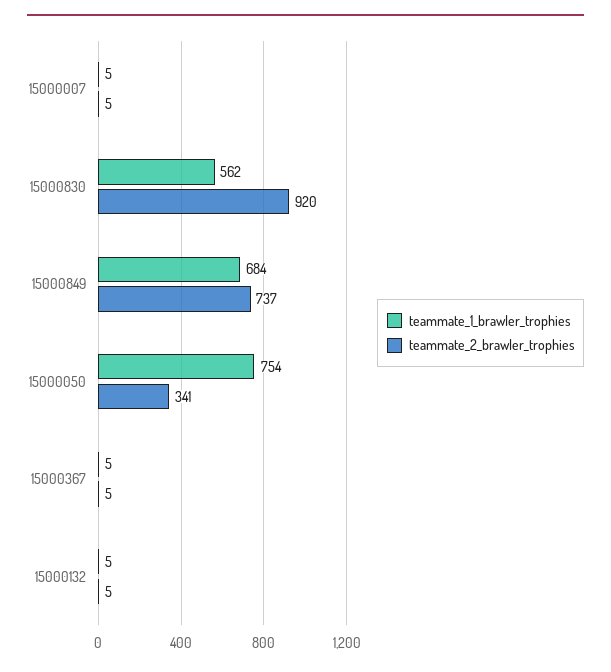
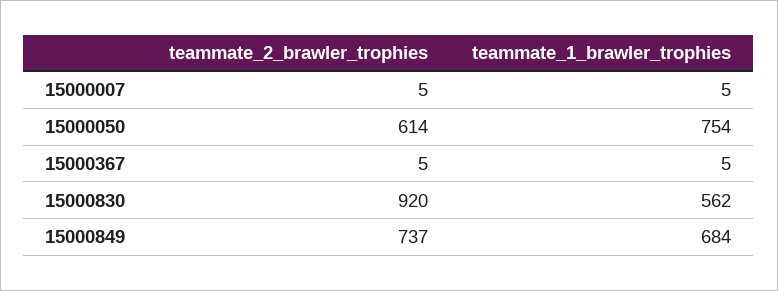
  {
    "teammate_1_brawler_trophies": {
      "15000007": 5,
      "15000830": 562,
      "15000849": 684,
      "15000050": 754,
-     "15000367": 5,
+     "15000367": 5
-     "15000132": 5
    },
    "teammate_2_brawler_trophies": {
      "15000007": 5,
      "15000830": 920,
      "15000849": 737,
-     "15000050": 341,
+     "15000050": 614,
-     "15000367": 5,
+     "15000367": 5
-     "15000132": 5
    }
  }

